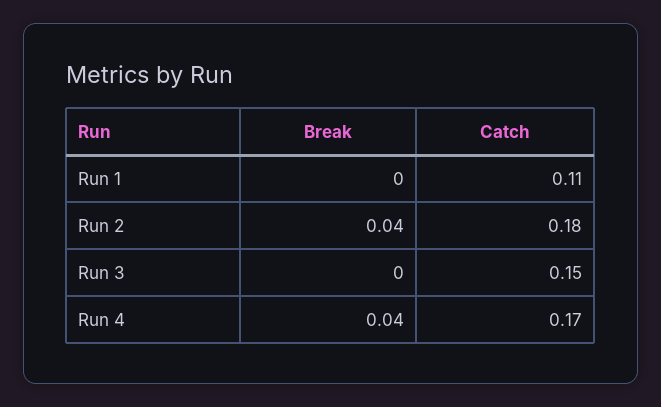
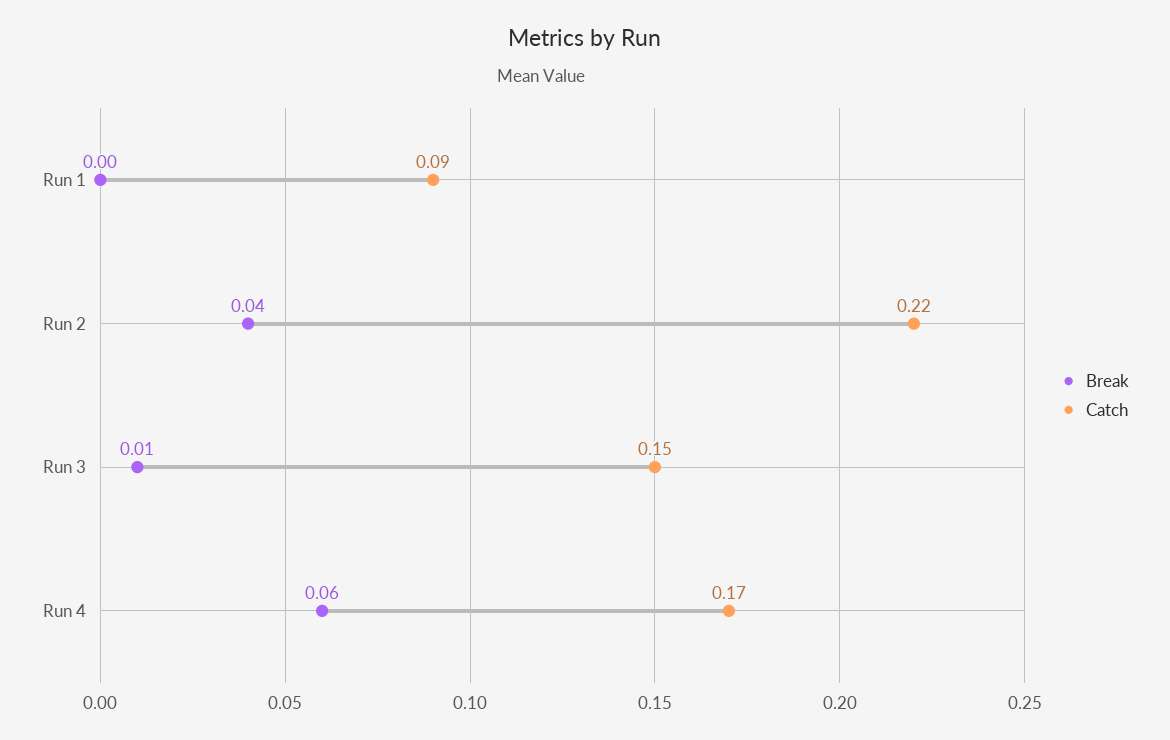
  {
    "Break": {
      "Run 1": 0,
      "Run 2": 0.04,
-     "Run 3": 0,
+     "Run 3": 0.01,
-     "Run 4": 0.04
+     "Run 4": 0.06
    },
    "Catch": {
-     "Run 1": 0.11,
+     "Run 1": 0.09,
-     "Run 2": 0.18,
+     "Run 2": 0.22,
      "Run 3": 0.15,
      "Run 4": 0.17
    }
  }

